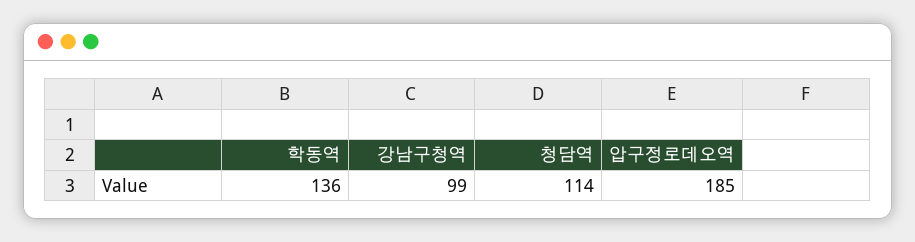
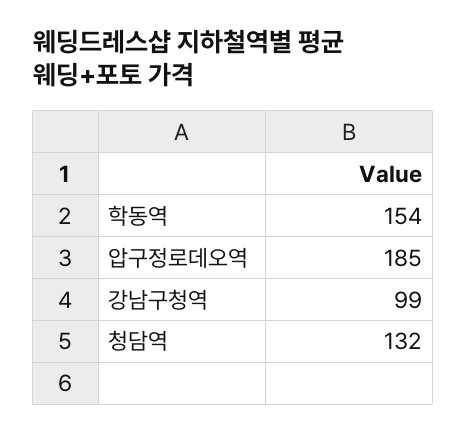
  {
-   "학동역": 136,
+   "학동역": 154,
    "강남구청역": 99,
-   "청담역": 114,
+   "청담역": 132,
    "압구정로데오역": 185
  }

